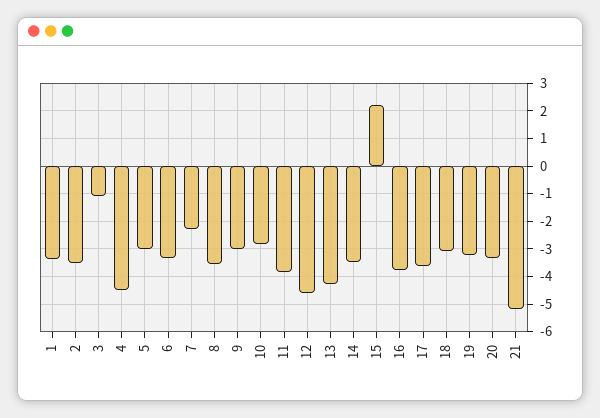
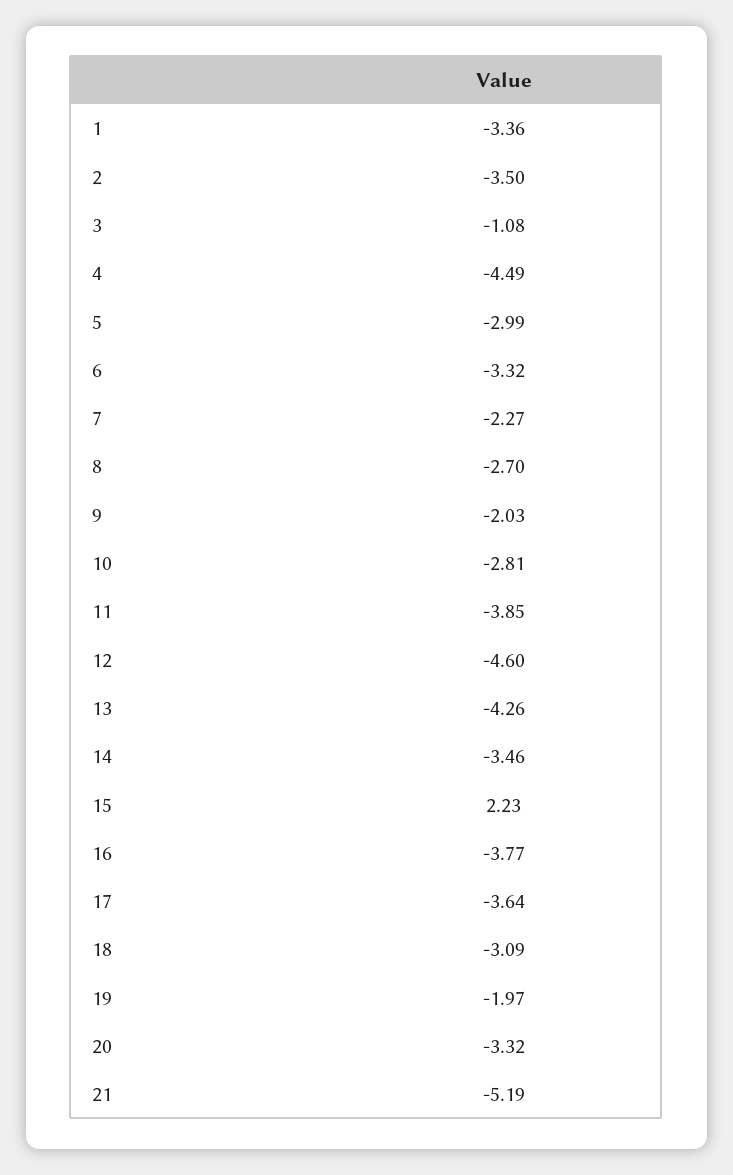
  {
    "1": -3.36,
    "2": -3.5,
    "3": -1.08,
    "4": -4.49,
    "5": -2.99,
    "6": -3.32,
    "7": -2.27,
-   "8": -3.5,
+   "8": -2.7,
-   "9": -3,
+   "9": -2.03,
    "10": -2.81,
    "11": -3.85,
    "12": -4.6,
    "13": -4.26,
    "14": -3.46,
    "15": 2.23,
    "16": -3.77,
    "17": -3.64,
    "18": -3.09,
-   "19": -3.25,
+   "19": -1.97,
    "20": -3.32,
    "21": -5.19
  }

